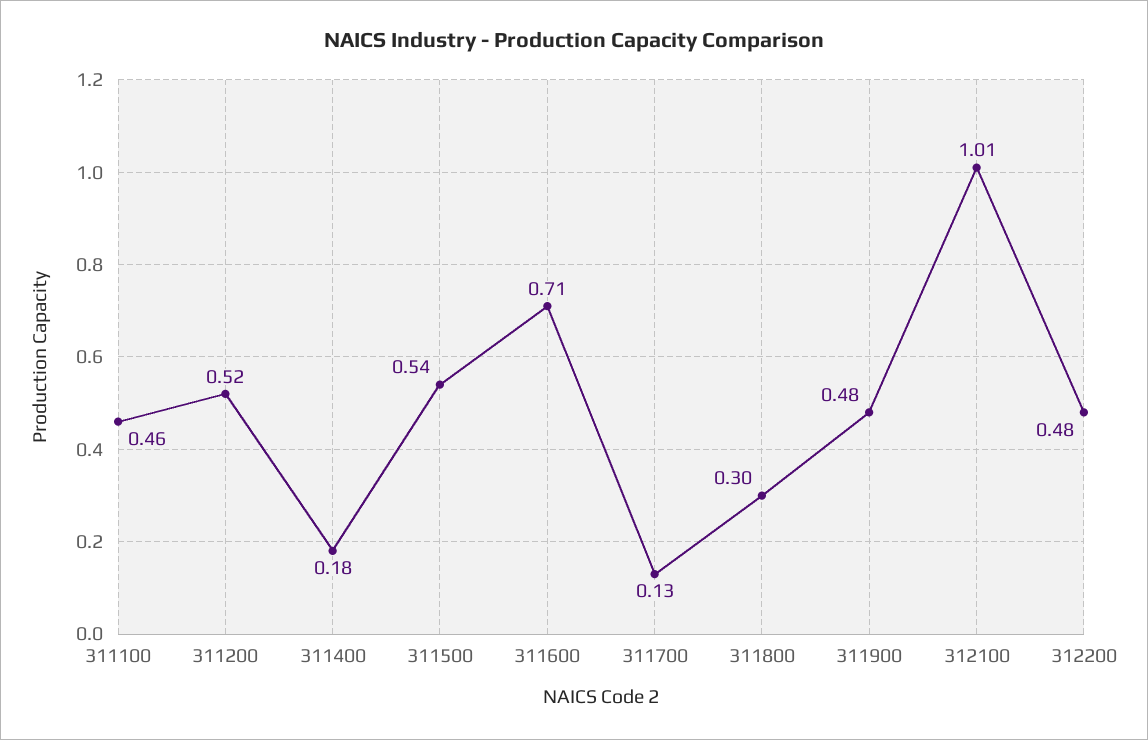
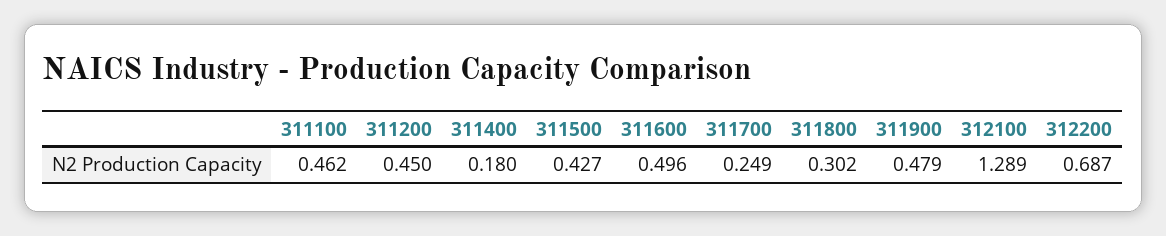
  {
    "311100": 0.462,
-   "311200": 0.52,
+   "311200": 0.45,
    "311400": 0.18,
-   "311500": 0.54,
+   "311500": 0.427,
-   "311600": 0.71,
+   "311600": 0.496,
-   "311700": 0.13,
+   "311700": 0.249,
    "311800": 0.302,
    "311900": 0.479,
-   "312100": 1.01,
+   "312100": 1.289,
-   "312200": 0.48
+   "312200": 0.687
  }

